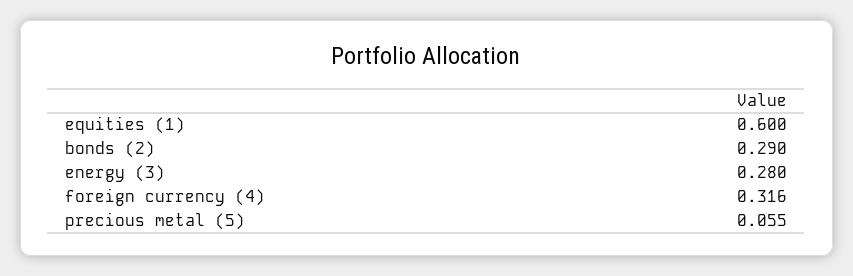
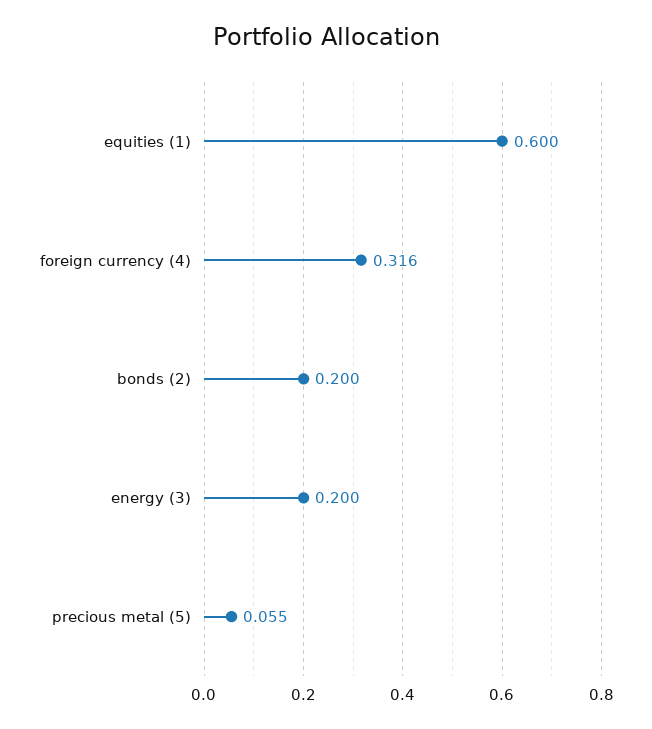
  {
    "equities (1)": 0.6,
-   "bonds (2)": 0.29,
+   "bonds (2)": 0.2,
-   "energy (3)": 0.28,
+   "energy (3)": 0.2,
    "foreign currency (4)": 0.316,
    "precious metal (5)": 0.055
  }

